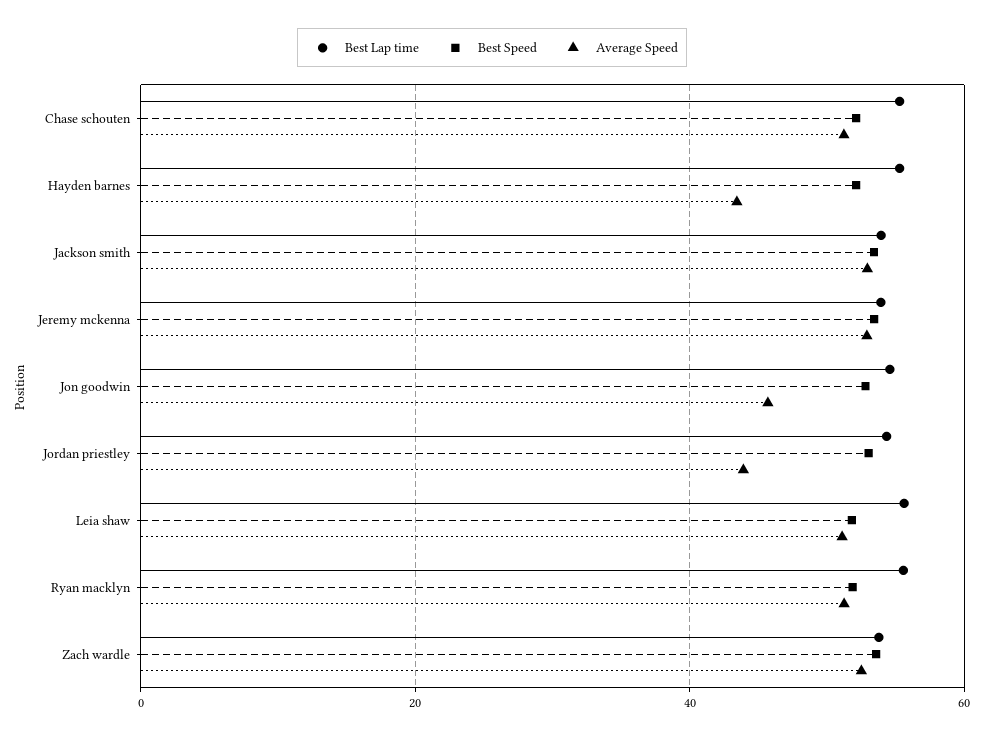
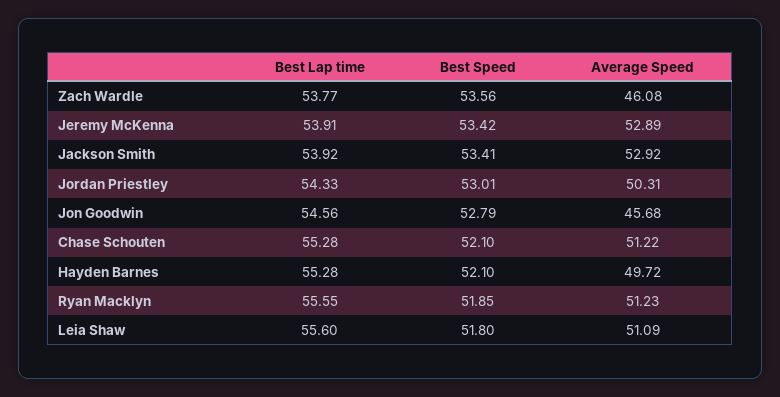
  {
    "Best Lap time": {
      "Chase schouten": 55.28,
      "Hayden barnes": 55.28,
      "Jackson smith": 53.92,
      "Jeremy mckenna": 53.91,
      "Jon goodwin": 54.56,
      "Jordan priestley": 54.33,
      "Leia shaw": 55.6,
      "Ryan macklyn": 55.55,
      "Zach wardle": 53.77
    },
    "Best Speed": {
      "Chase schouten": 52.1,
      "Hayden barnes": 52.1,
      "Jackson smith": 53.41,
      "Jeremy mckenna": 53.42,
      "Jon goodwin": 52.79,
      "Jordan priestley": 53.01,
      "Leia shaw": 51.8,
      "Ryan macklyn": 51.85,
      "Zach wardle": 53.56
    },
    "Average Speed": {
      "Chase schouten": 51.22,
-     "Hayden barnes": 44,
+     "Hayden barnes": 49.72,
      "Jackson smith": 52.92,
      "Jeremy mckenna": 52.89,
      "Jon goodwin": 45.68,
-     "Jordan priestley": 44,
+     "Jordan priestley": 50.31,
      "Leia shaw": 51.09,
      "Ryan macklyn": 51.23,
-     "Zach wardle": 52
+     "Zach wardle": 46.08
    }
  }

